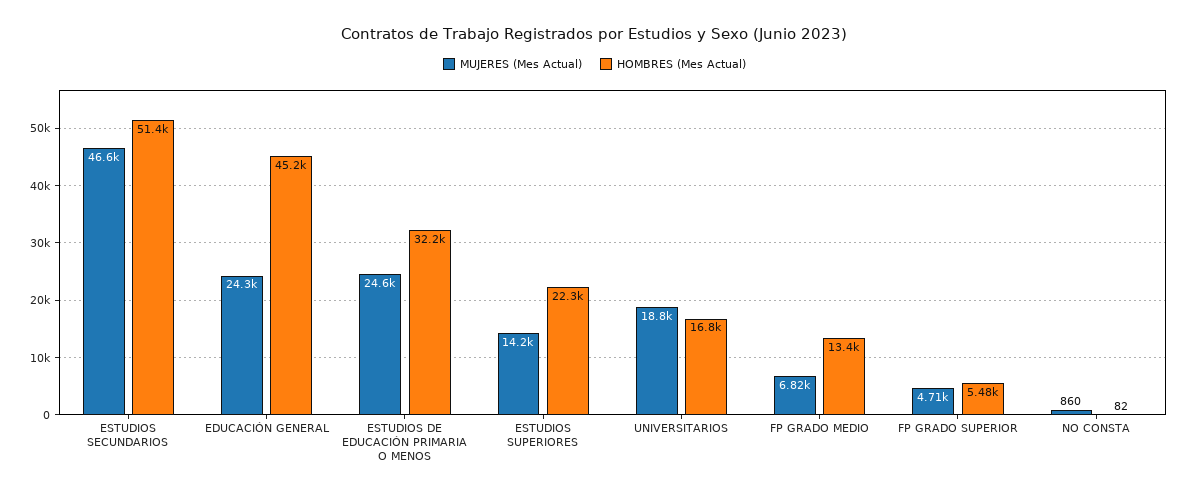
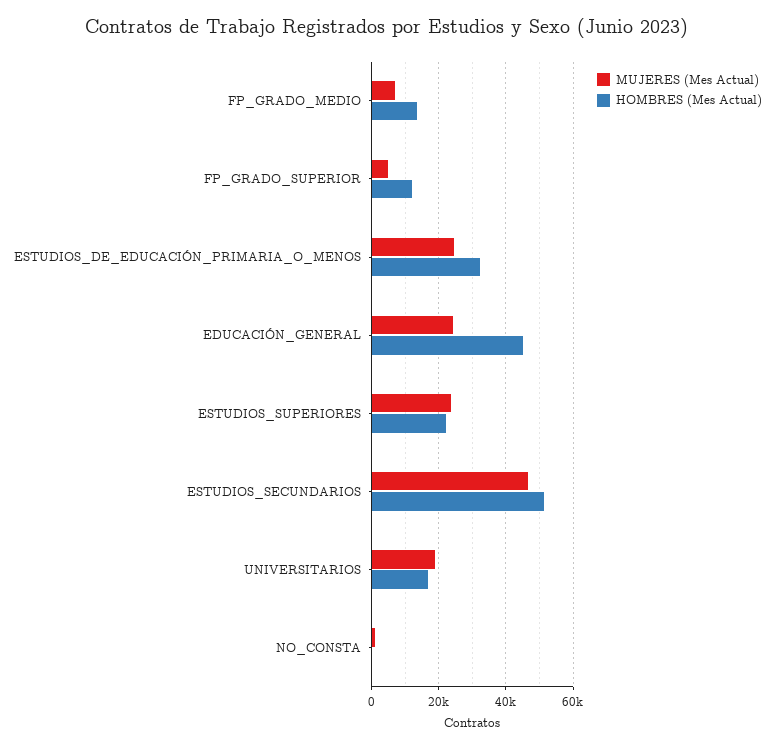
  {
    "MUJERES (Mes Actual)": {
      "ESTUDIOS SECUNDARIOS": 46600,
      "EDUCACIÓN GENERAL": 24300,
      "ESTUDIOS DE EDUCACIÓN PRIMARIA O MENOS": 24600,
-     "ESTUDIOS SUPERIORES": 14200,
+     "ESTUDIOS SUPERIORES": 24000,
      "UNIVERSITARIOS": 18800,
      "FP GRADO MEDIO": 6820,
      "FP GRADO SUPERIOR": 4710,
      "NO CONSTA": 860
    },
    "HOMBRES (Mes Actual)": {
      "ESTUDIOS SECUNDARIOS": 51400,
      "EDUCACIÓN GENERAL": 45200,
      "ESTUDIOS DE EDUCACIÓN PRIMARIA O MENOS": 32200,
      "ESTUDIOS SUPERIORES": 22300,
      "UNIVERSITARIOS": 16800,
      "FP GRADO MEDIO": 13400,
-     "FP GRADO SUPERIOR": 5480,
+     "FP GRADO SUPERIOR": 12000,
      "NO CONSTA": 82
    }
  }

